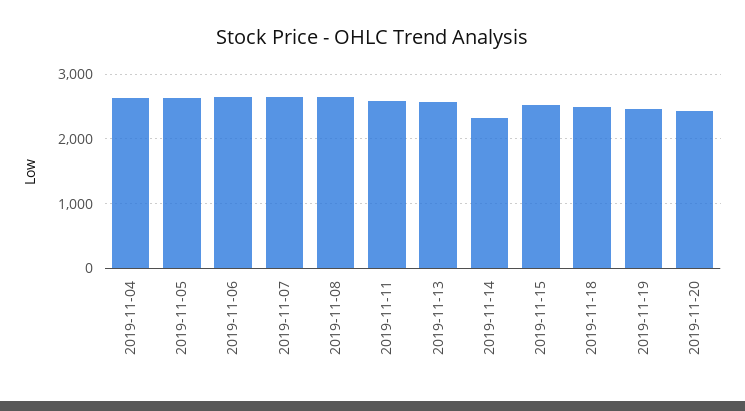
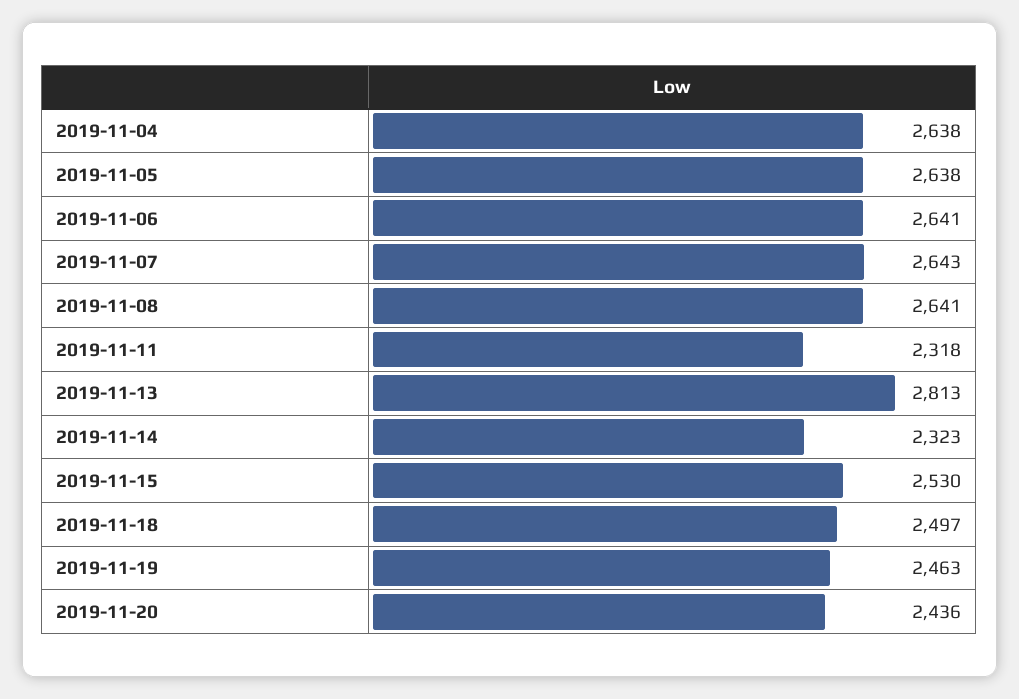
  {
    "2019-11-04": 2638,
    "2019-11-05": 2638,
    "2019-11-06": 2641,
    "2019-11-07": 2643,
    "2019-11-08": 2641,
-   "2019-11-11": 2600,
+   "2019-11-11": 2318,
-   "2019-11-13": 2600,
+   "2019-11-13": 2813,
    "2019-11-14": 2323,
    "2019-11-15": 2530,
    "2019-11-18": 2497,
    "2019-11-19": 2463,
    "2019-11-20": 2436
  }

